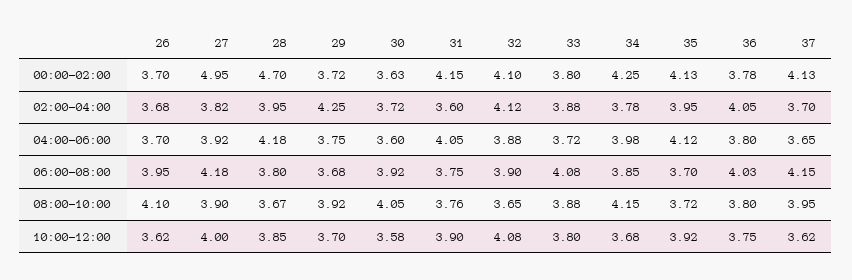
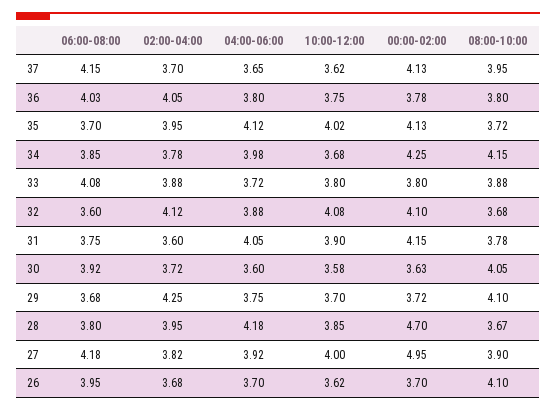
  {
    "26": {
      "00:00-02:00": 3.7,
      "02:00-04:00": 3.68,
      "04:00-06:00": 3.7,
      "06:00-08:00": 3.95,
      "08:00-10:00": 4.1,
      "10:00-12:00": 3.62
    },
    "27": {
      "00:00-02:00": 4.95,
      "02:00-04:00": 3.82,
      "04:00-06:00": 3.92,
      "06:00-08:00": 4.18,
      "08:00-10:00": 3.9,
      "10:00-12:00": 4
    },
    "28": {
      "00:00-02:00": 4.7,
      "02:00-04:00": 3.95,
      "04:00-06:00": 4.18,
      "06:00-08:00": 3.8,
      "08:00-10:00": 3.67,
      "10:00-12:00": 3.85
    },
    "29": {
      "00:00-02:00": 3.72,
      "02:00-04:00": 4.25,
      "04:00-06:00": 3.75,
      "06:00-08:00": 3.68,
-     "08:00-10:00": 3.92,
+     "08:00-10:00": 4.1,
      "10:00-12:00": 3.7
    },
    "30": {
      "00:00-02:00": 3.63,
      "02:00-04:00": 3.72,
      "04:00-06:00": 3.6,
      "06:00-08:00": 3.92,
      "08:00-10:00": 4.05,
      "10:00-12:00": 3.58
    },
    "31": {
      "00:00-02:00": 4.15,
      "02:00-04:00": 3.6,
      "04:00-06:00": 4.05,
      "06:00-08:00": 3.75,
-     "08:00-10:00": 3.76,
+     "08:00-10:00": 3.78,
      "10:00-12:00": 3.9
    },
    "32": {
      "00:00-02:00": 4.1,
      "02:00-04:00": 4.12,
      "04:00-06:00": 3.88,
-     "06:00-08:00": 3.9,
+     "06:00-08:00": 3.6,
-     "08:00-10:00": 3.65,
+     "08:00-10:00": 3.68,
      "10:00-12:00": 4.08
    },
    "33": {
      "00:00-02:00": 3.8,
      "02:00-04:00": 3.88,
      "04:00-06:00": 3.72,
      "06:00-08:00": 4.08,
      "08:00-10:00": 3.88,
      "10:00-12:00": 3.8
    },
    "34": {
      "00:00-02:00": 4.25,
      "02:00-04:00": 3.78,
      "04:00-06:00": 3.98,
      "06:00-08:00": 3.85,
      "08:00-10:00": 4.15,
      "10:00-12:00": 3.68
    },
    "35": {
      "00:00-02:00": 4.13,
      "02:00-04:00": 3.95,
      "04:00-06:00": 4.12,
      "06:00-08:00": 3.7,
      "08:00-10:00": 3.72,
-     "10:00-12:00": 3.92
+     "10:00-12:00": 4.02
    },
    "36": {
      "00:00-02:00": 3.78,
      "02:00-04:00": 4.05,
      "04:00-06:00": 3.8,
      "06:00-08:00": 4.03,
      "08:00-10:00": 3.8,
      "10:00-12:00": 3.75
    },
    "37": {
      "00:00-02:00": 4.13,
      "02:00-04:00": 3.7,
      "04:00-06:00": 3.65,
      "06:00-08:00": 4.15,
      "08:00-10:00": 3.95,
      "10:00-12:00": 3.62
    }
  }

